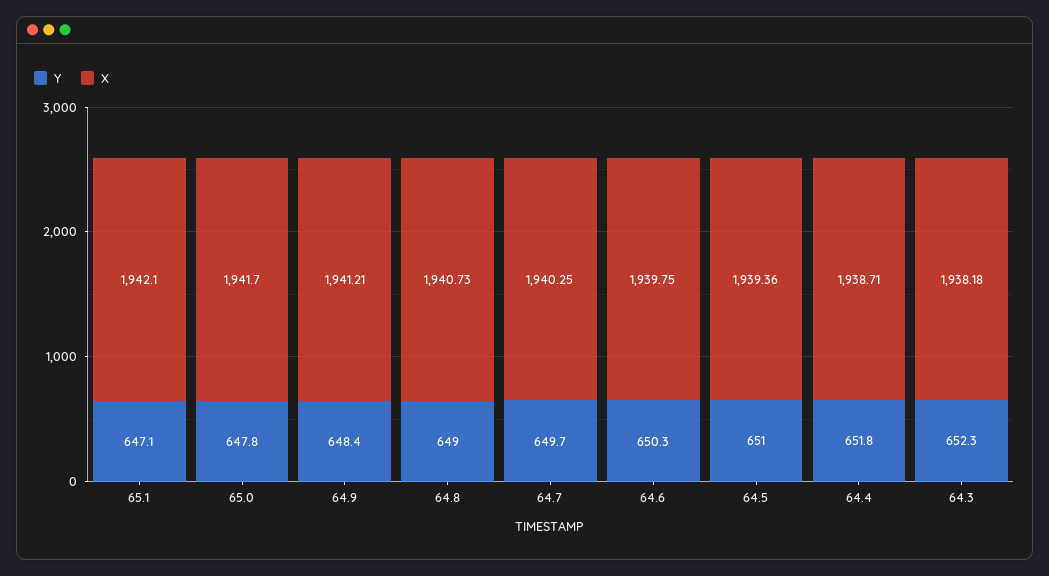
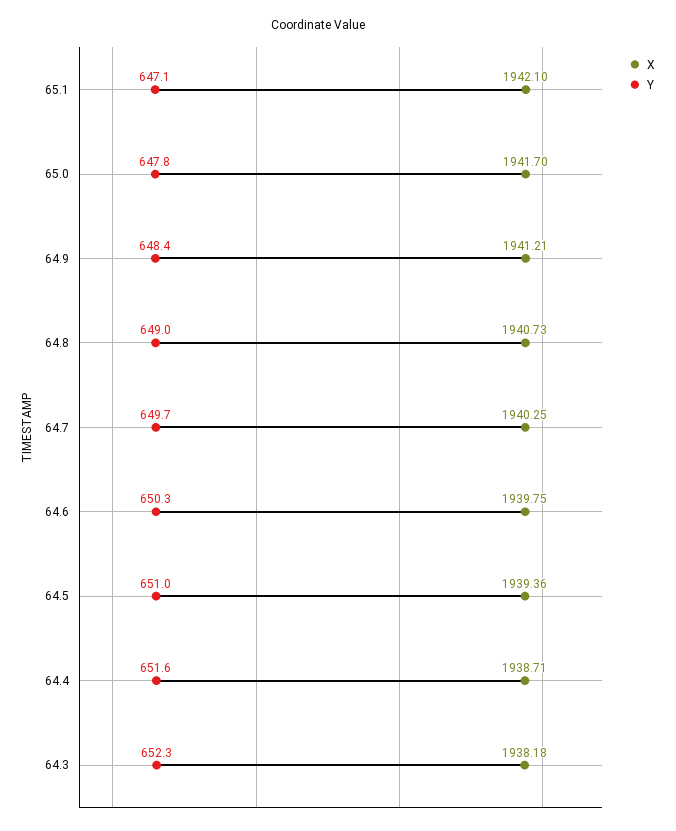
  {
    "Y": {
      "65.1": 647.1,
      "65.0": 647.8,
      "64.9": 648.4,
      "64.8": 649,
      "64.7": 649.7,
      "64.6": 650.3,
      "64.5": 651,
-     "64.4": 651.8,
+     "64.4": 651.6,
      "64.3": 652.3
    },
    "X": {
      "65.1": 1942.1,
      "65.0": 1941.7,
      "64.9": 1941.21,
      "64.8": 1940.73,
      "64.7": 1940.25,
      "64.6": 1939.75,
      "64.5": 1939.36,
      "64.4": 1938.71,
      "64.3": 1938.18
    }
  }

